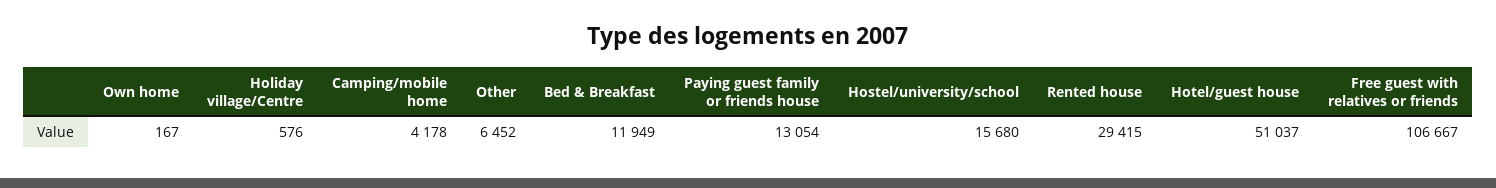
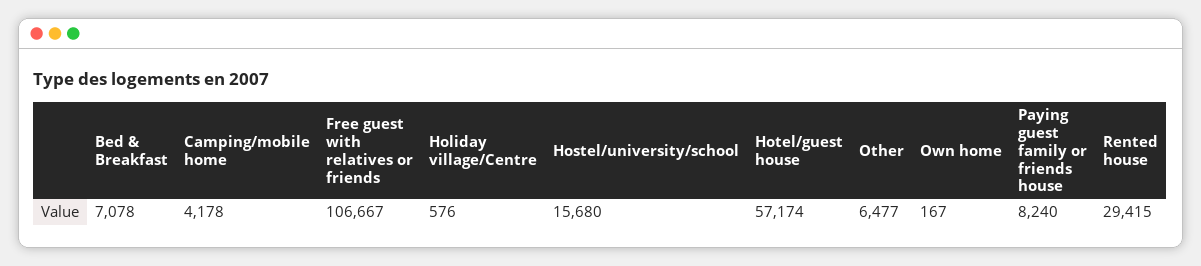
  {
    "Own home": 167,
    "Holiday village/Centre": 576,
    "Camping/mobile home": 4178,
-   "Other": 6452,
+   "Other": 6477,
-   "Bed & Breakfast": 11949,
+   "Bed & Breakfast": 7078,
-   "Paying guest family or friends house": 13054,
+   "Paying guest family or friends house": 8240,
    "Hostel/university/school": 15680,
    "Rented house": 29415,
-   "Hotel/guest house": 51037,
+   "Hotel/guest house": 57174,
    "Free guest with relatives or friends": 106667
  }

